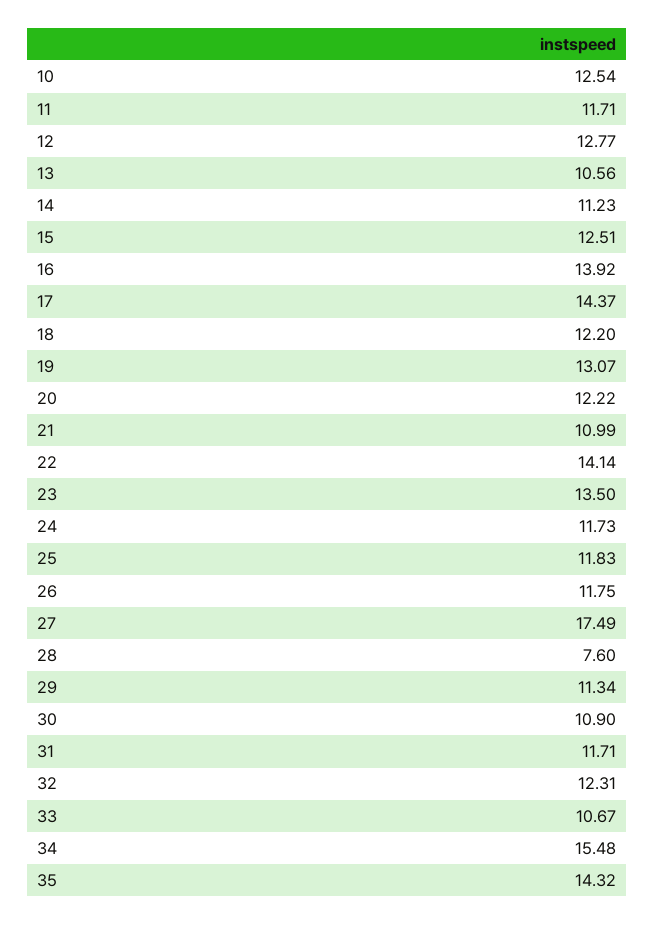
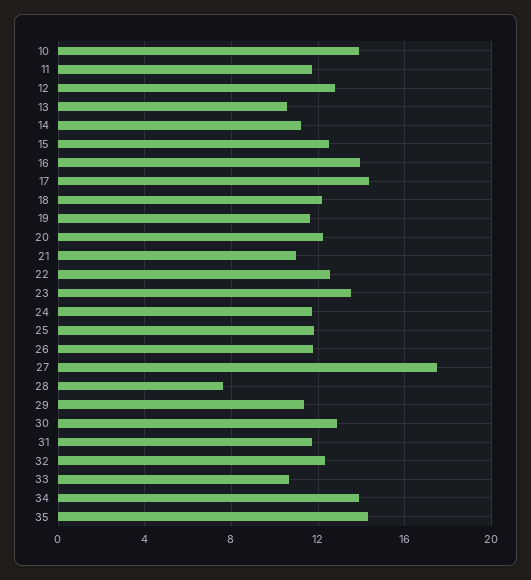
  {
-   "10": 12.54,
+   "10": 14,
    "11": 11.71,
    "12": 12.77,
    "13": 10.56,
    "14": 11.23,
    "15": 12.51,
    "16": 13.92,
    "17": 14.37,
    "18": 12.2,
-   "19": 13.07,
+   "19": 11.5,
    "20": 12.22,
    "21": 10.99,
-   "22": 14.14,
+   "22": 12.5,
    "23": 13.5,
    "24": 11.73,
    "25": 11.83,
    "26": 11.75,
    "27": 17.49,
    "28": 7.6,
    "29": 11.34,
-   "30": 10.9,
+   "30": 13,
    "31": 11.71,
    "32": 12.31,
    "33": 10.67,
-   "34": 15.48,
+   "34": 14,
    "35": 14.32
  }

